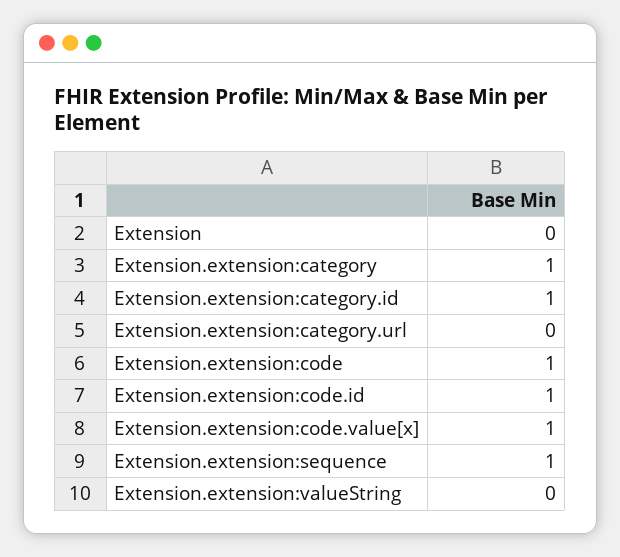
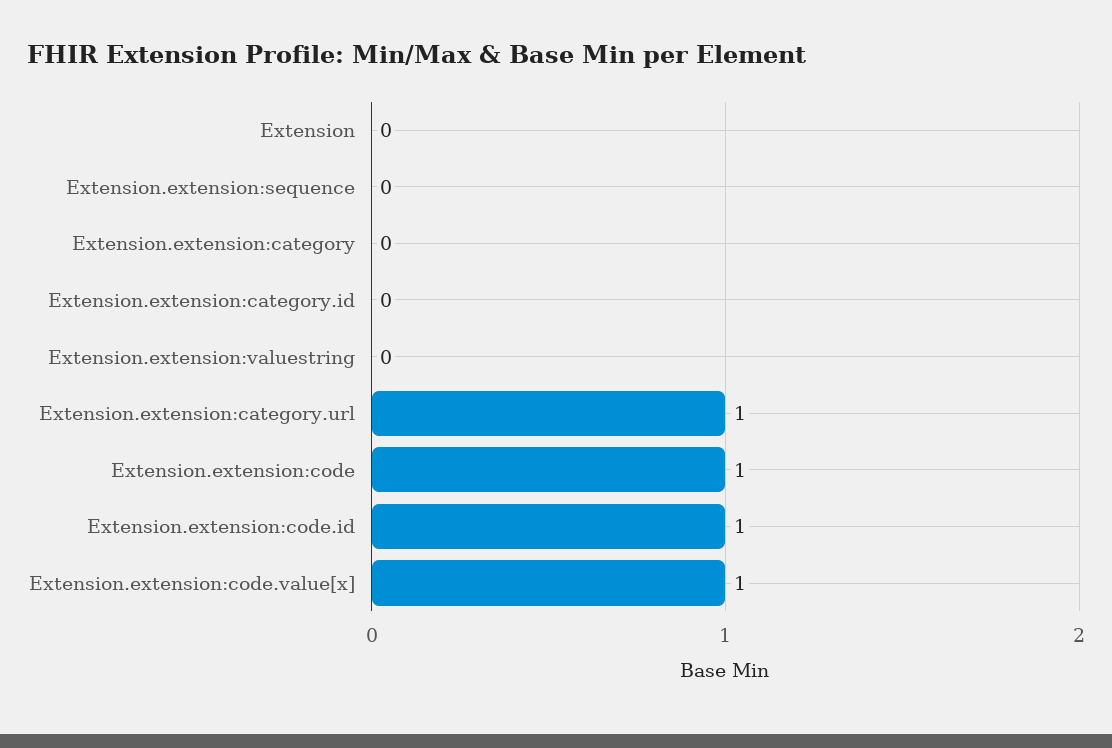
  {
    "Extension": 0,
-   "Extension.extension:category": 1,
+   "Extension.extension:category": 0,
-   "Extension.extension:category.id": 1,
+   "Extension.extension:category.id": 0,
-   "Extension.extension:category.url": 0,
+   "Extension.extension:category.url": 1,
    "Extension.extension:code": 1,
    "Extension.extension:code.id": 1,
    "Extension.extension:code.value[x]": 1,
-   "Extension.extension:sequence": 1,
+   "Extension.extension:sequence": 0,
    "Extension.extension:valueString": 0
  }

